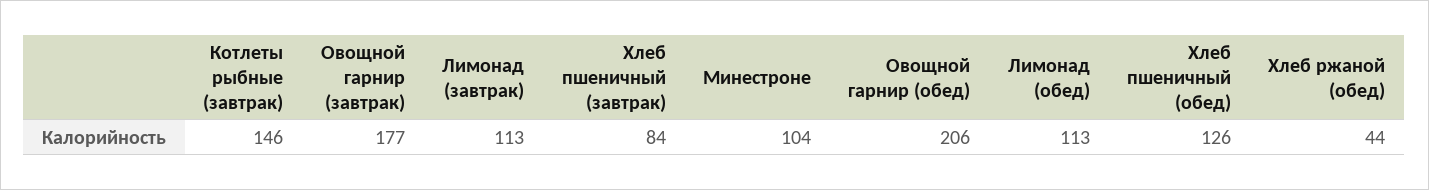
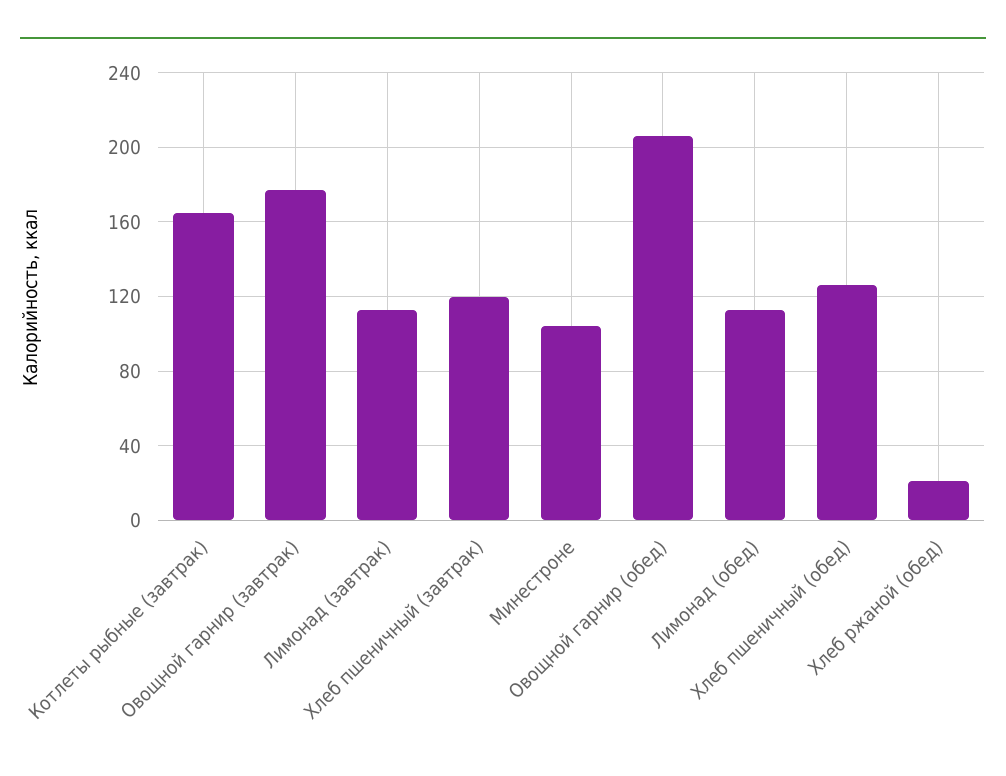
  {
-   "Котлеты рыбные (завтрак)": 146,
+   "Котлеты рыбные (завтрак)": 165,
    "Овощной гарнир (завтрак)": 177,
    "Лимонад (завтрак)": 113,
-   "Хлеб пшеничный (завтрак)": 84,
+   "Хлеб пшеничный (завтрак)": 120,
    "Минестроне": 104,
    "Овощной гарнир (обед)": 206,
    "Лимонад (обед)": 113,
    "Хлеб пшеничный (обед)": 126,
-   "Хлеб ржаной (обед)": 44
+   "Хлеб ржаной (обед)": 20
  }

